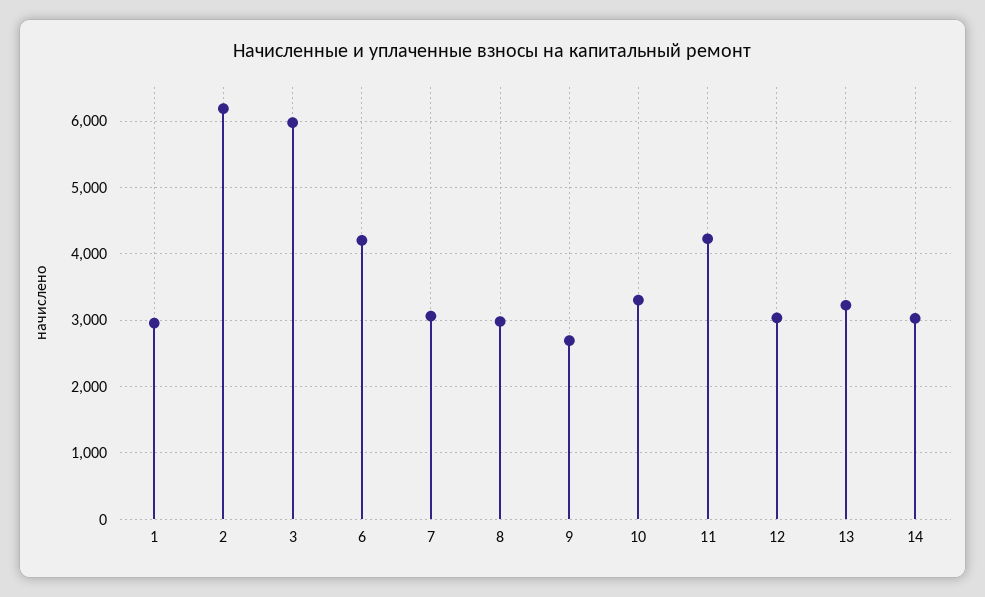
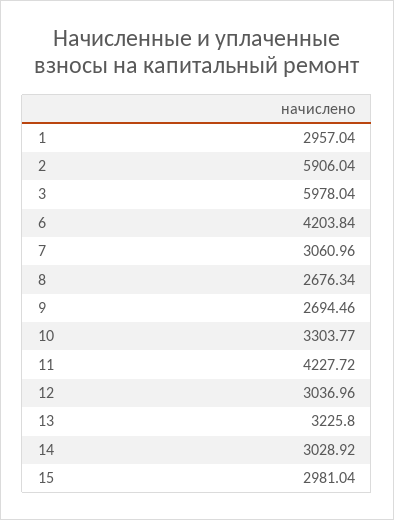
  {
    "1": 2957.04,
-   "2": 6200,
+   "2": 5906.04,
    "3": 5978.04,
    "6": 4203.84,
    "7": 3060.96,
-   "8": 3000,
+   "8": 2676.34,
    "9": 2694.46,
    "10": 3303.77,
    "11": 4227.72,
    "12": 3036.96,
    "13": 3225.8,
-   "14": 3028.92
+   "14": 3028.92,
+   "15": 2981.04
  }

